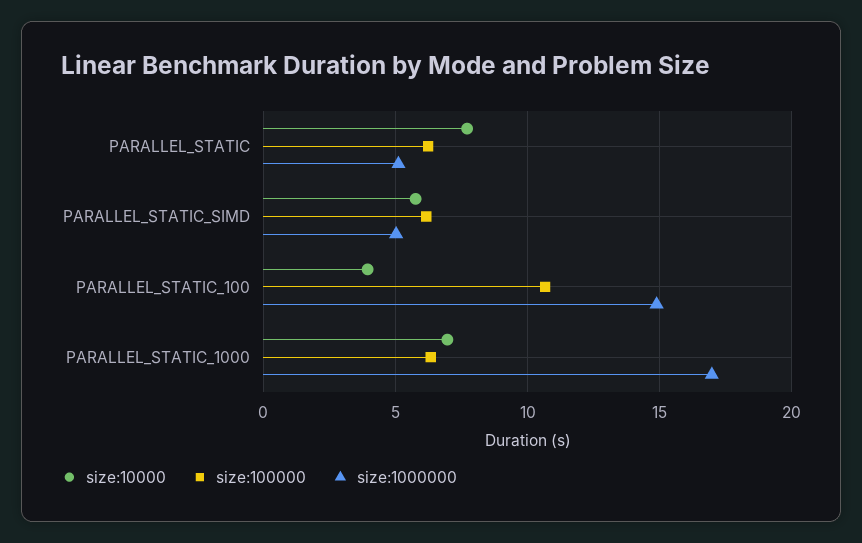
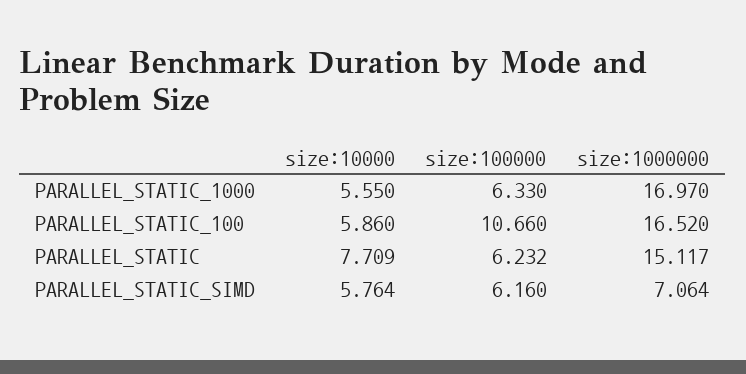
  {
    "size:10000": {
      "PARALLEL_STATIC": 7.709,
      "PARALLEL_STATIC_SIMD": 5.764,
-     "PARALLEL_STATIC_100": 4,
+     "PARALLEL_STATIC_100": 5.86,
-     "PARALLEL_STATIC_1000": 7
+     "PARALLEL_STATIC_1000": 5.55
    },
    "size:100000": {
      "PARALLEL_STATIC": 6.232,
      "PARALLEL_STATIC_SIMD": 6.16,
      "PARALLEL_STATIC_100": 10.66,
      "PARALLEL_STATIC_1000": 6.33
    },
    "size:1000000": {
-     "PARALLEL_STATIC": 5,
+     "PARALLEL_STATIC": 15.117,
-     "PARALLEL_STATIC_SIMD": 5,
+     "PARALLEL_STATIC_SIMD": 7.064,
-     "PARALLEL_STATIC_100": 15,
+     "PARALLEL_STATIC_100": 16.52,
      "PARALLEL_STATIC_1000": 16.97
    }
  }

